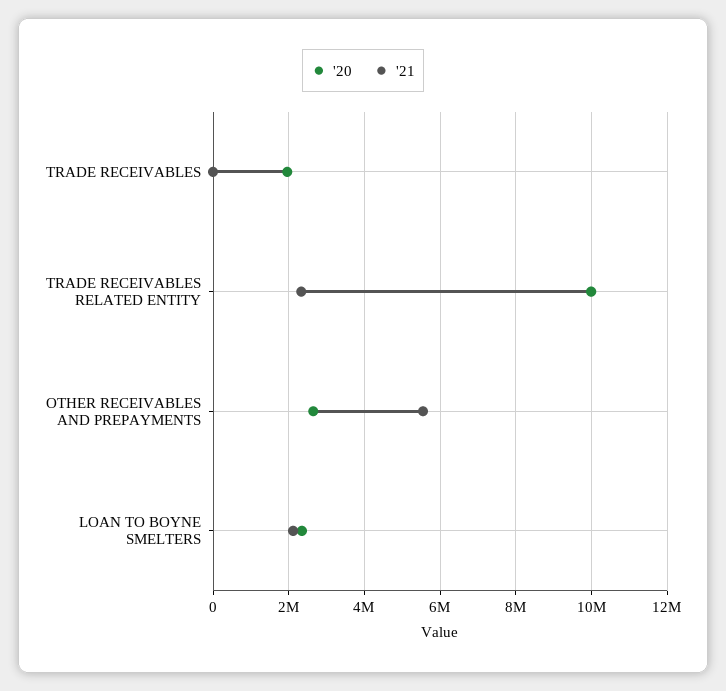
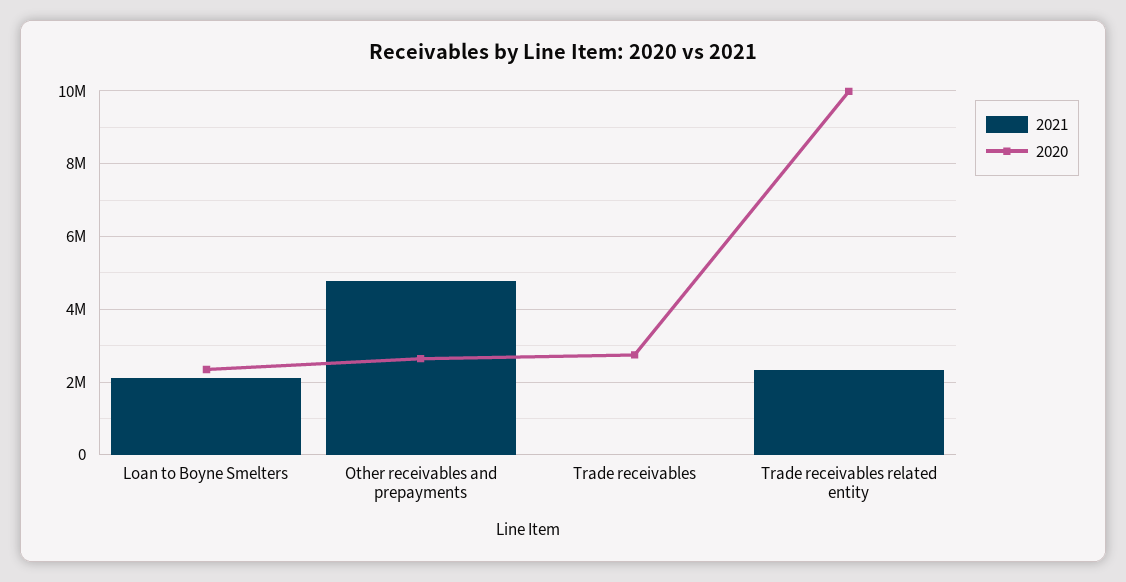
  {
    "'20": {
-     "TRADE RECEIVABLES": 2000000,
+     "TRADE RECEIVABLES": 2800000,
      "TRADE RECEIVABLES RELATED ENTITY": 10000000,
      "OTHER RECEIVABLES AND PREPAYMENTS": 2600000,
      "LOAN TO BOYNE SMELTERS": 2400000
    },
    "'21": {
      "TRADE RECEIVABLES": 0,
      "TRADE RECEIVABLES RELATED ENTITY": 2400000,
-     "OTHER RECEIVABLES AND PREPAYMENTS": 5600000,
+     "OTHER RECEIVABLES AND PREPAYMENTS": 4800000,
      "LOAN TO BOYNE SMELTERS": 2200000
    }
  }

